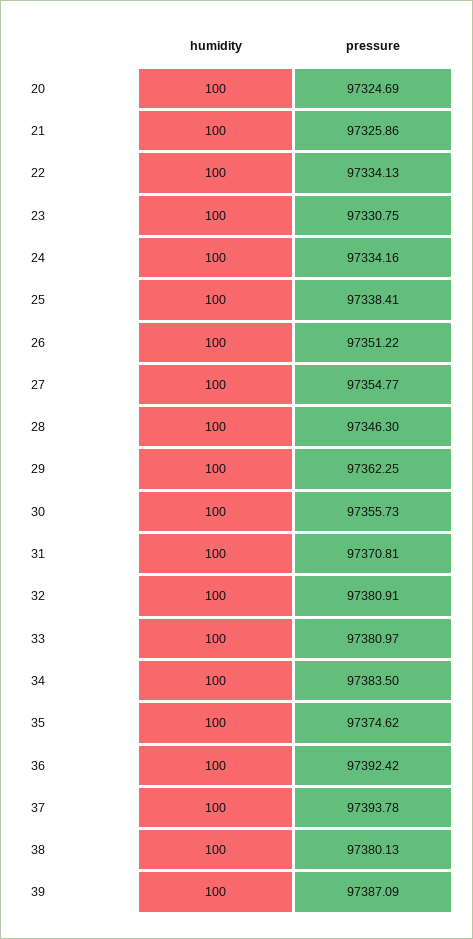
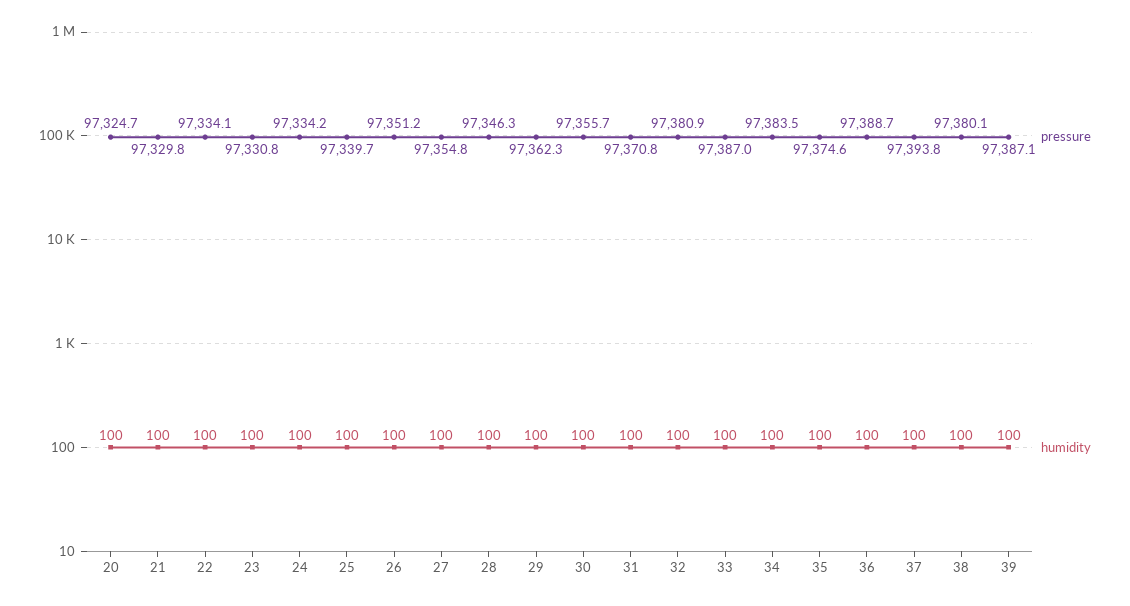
  {
    "humidity": {
      "20": 100,
      "21": 100,
      "22": 100,
      "23": 100,
      "24": 100,
      "25": 100,
      "26": 100,
      "27": 100,
      "28": 100,
      "29": 100,
      "30": 100,
      "31": 100,
      "32": 100,
      "33": 100,
      "34": 100,
      "35": 100,
      "36": 100,
      "37": 100,
      "38": 100,
      "39": 100
    },
    "pressure": {
      "20": 97324.69,
-     "21": 97325.86,
+     "21": 97329.8,
      "22": 97334.13,
      "23": 97330.75,
      "24": 97334.16,
-     "25": 97338.41,
+     "25": 97339.7,
      "26": 97351.22,
      "27": 97354.77,
      "28": 97346.3,
      "29": 97362.25,
      "30": 97355.73,
      "31": 97370.81,
      "32": 97380.91,
-     "33": 97380.97,
+     "33": 97387,
      "34": 97383.5,
      "35": 97374.62,
-     "36": 97392.42,
+     "36": 97388.7,
      "37": 97393.78,
      "38": 97380.13,
      "39": 97387.09
    }
  }

